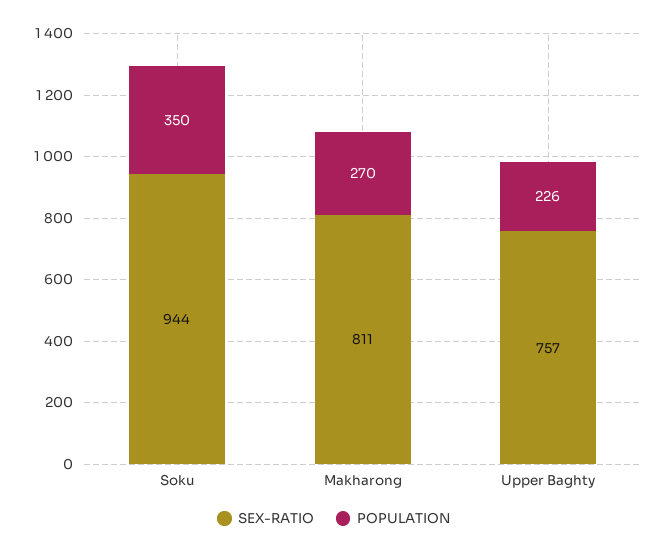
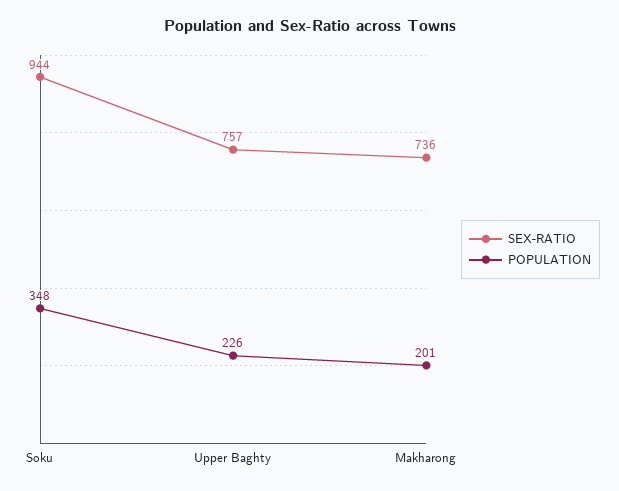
  {
    "SEX-RATIO": {
      "Soku": 944,
-     "Makharong": 811,
+     "Makharong": 736,
      "Upper Baghty": 757
    },
    "POPULATION": {
-     "Soku": 350,
+     "Soku": 348,
-     "Makharong": 270,
+     "Makharong": 201,
      "Upper Baghty": 226
    }
  }

